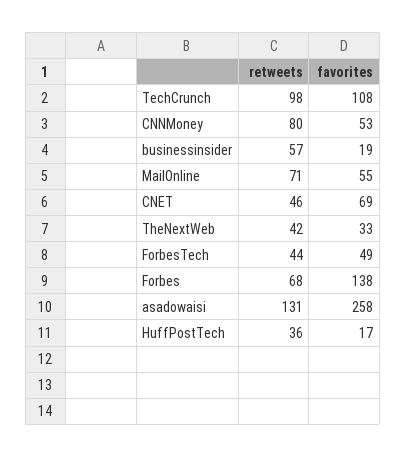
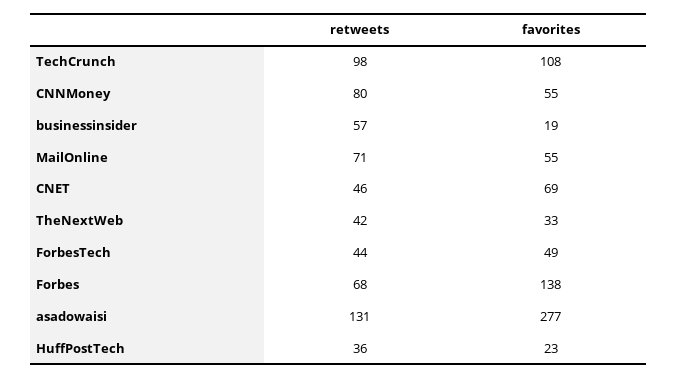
  {
    "retweets": {
      "TechCrunch": 98,
      "CNNMoney": 80,
      "businessinsider": 57,
      "MailOnline": 71,
      "CNET": 46,
      "TheNextWeb": 42,
      "ForbesTech": 44,
      "Forbes": 68,
      "asadowaisi": 131,
      "HuffPostTech": 36
    },
    "favorites": {
      "TechCrunch": 108,
-     "CNNMoney": 53,
+     "CNNMoney": 55,
      "businessinsider": 19,
      "MailOnline": 55,
      "CNET": 69,
      "TheNextWeb": 33,
      "ForbesTech": 49,
      "Forbes": 138,
-     "asadowaisi": 258,
+     "asadowaisi": 277,
-     "HuffPostTech": 17
+     "HuffPostTech": 23
    }
  }

